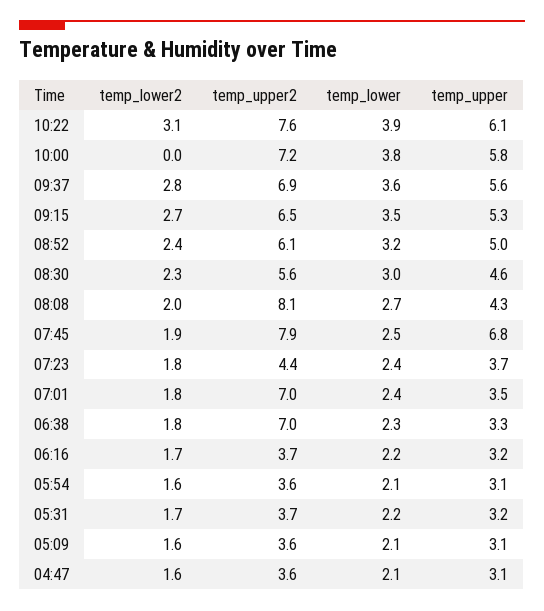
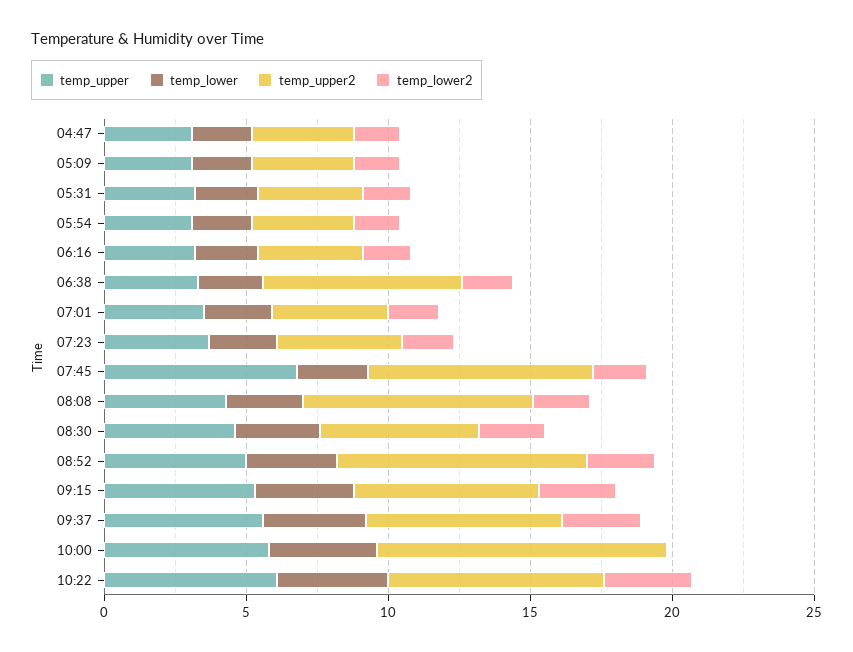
  {
    "temp_lower2": {
      "10:22": 3.1,
      "10:00": 0,
      "09:37": 2.8,
      "09:15": 2.7,
      "08:52": 2.4,
      "08:30": 2.3,
      "08:08": 2,
      "07:45": 1.9,
      "07:23": 1.8,
      "07:01": 1.8,
      "06:38": 1.8,
      "06:16": 1.7,
      "05:54": 1.6,
      "05:31": 1.7,
      "05:09": 1.6,
      "04:47": 1.6
    },
    "temp_upper2": {
      "10:22": 7.6,
-     "10:00": 7.2,
+     "10:00": 10,
      "09:37": 6.9,
      "09:15": 6.5,
-     "08:52": 6.1,
+     "08:52": 9,
      "08:30": 5.6,
      "08:08": 8.1,
      "07:45": 7.9,
      "07:23": 4.4,
-     "07:01": 7,
+     "07:01": 4,
      "06:38": 7,
      "06:16": 3.7,
      "05:54": 3.6,
      "05:31": 3.7,
      "05:09": 3.6,
      "04:47": 3.6
    },
    "temp_lower": {
      "10:22": 3.9,
      "10:00": 3.8,
      "09:37": 3.6,
      "09:15": 3.5,
      "08:52": 3.2,
      "08:30": 3,
      "08:08": 2.7,
      "07:45": 2.5,
      "07:23": 2.4,
      "07:01": 2.4,
      "06:38": 2.3,
      "06:16": 2.2,
      "05:54": 2.1,
      "05:31": 2.2,
      "05:09": 2.1,
      "04:47": 2.1
    },
    "temp_upper": {
      "10:22": 6.1,
      "10:00": 5.8,
      "09:37": 5.6,
      "09:15": 5.3,
      "08:52": 5,
      "08:30": 4.6,
      "08:08": 4.3,
      "07:45": 6.8,
      "07:23": 3.7,
      "07:01": 3.5,
      "06:38": 3.3,
      "06:16": 3.2,
      "05:54": 3.1,
      "05:31": 3.2,
      "05:09": 3.1,
      "04:47": 3.1
    }
  }

